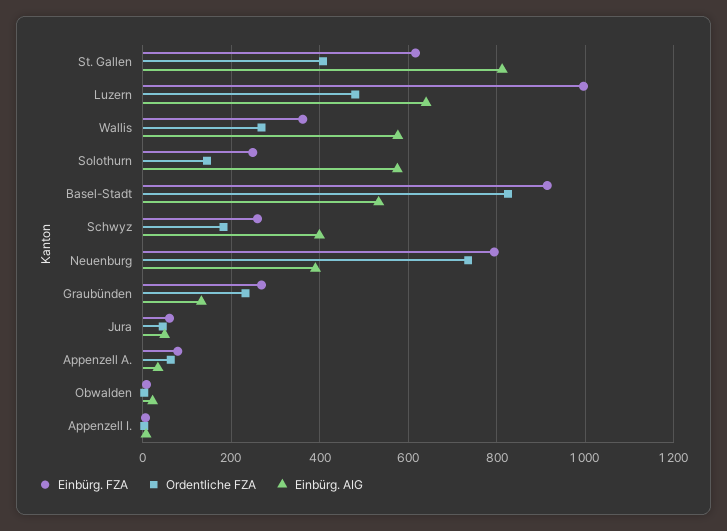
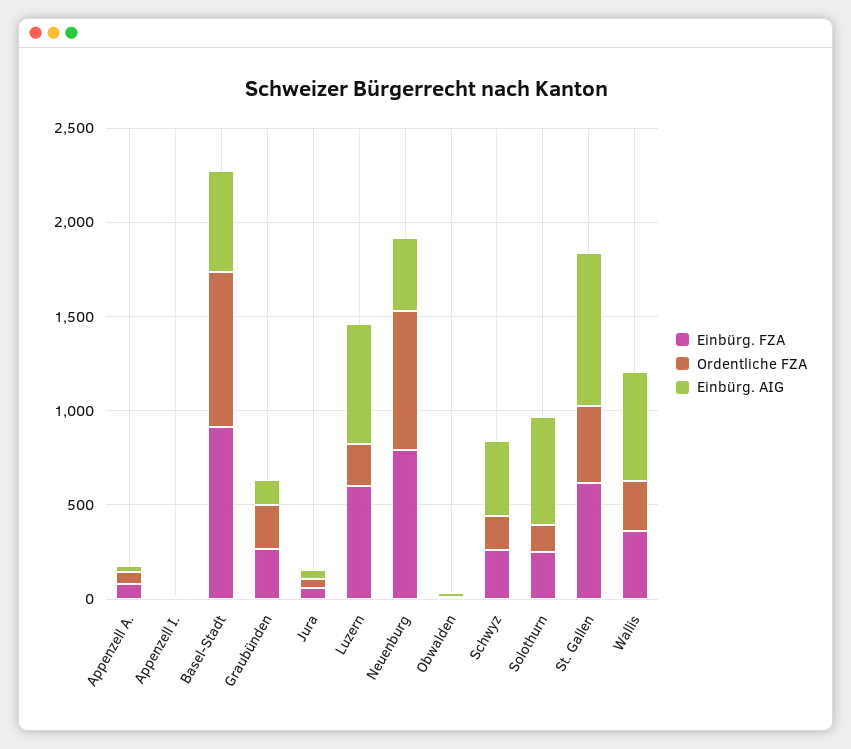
  {
    "Einbürg. FZA": {
      "St. Gallen": 620,
-     "Luzern": 1000,
+     "Luzern": 600,
      "Wallis": 360,
      "Solothurn": 240,
      "Basel-Stadt": 920,
      "Schwyz": 260,
      "Neuenburg": 800,
      "Graubünden": 260,
      "Jura": 60,
      "Appenzell A.": 80,
      "Obwalden": 0,
      "Appenzell I.": 0
    },
    "Ordentliche FZA": {
      "St. Gallen": 400,
-     "Luzern": 480,
+     "Luzern": 200,
      "Wallis": 260,
      "Solothurn": 140,
      "Basel-Stadt": 820,
      "Schwyz": 180,
      "Neuenburg": 740,
      "Graubünden": 240,
      "Jura": 40,
      "Appenzell A.": 60,
      "Obwalden": 0,
      "Appenzell I.": 0
    },
    "Einbürg. AIG": {
      "St. Gallen": 820,
      "Luzern": 640,
      "Wallis": 580,
      "Solothurn": 580,
      "Basel-Stadt": 540,
      "Schwyz": 400,
      "Neuenburg": 400,
      "Graubünden": 140,
      "Jura": 40,
      "Appenzell A.": 40,
      "Obwalden": 20,
      "Appenzell I.": 0
    }
  }

